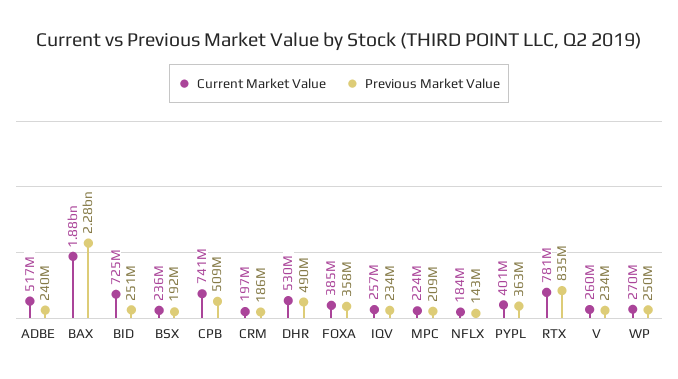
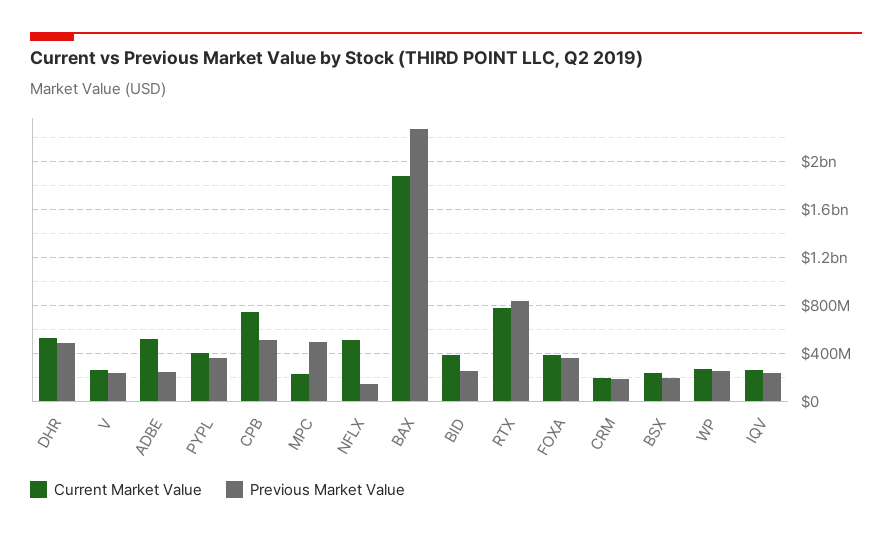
  {
    "Current Market Value": {
      "ADBE": 517000000,
      "BAX": 1880000000,
-     "BID": 725000000,
+     "BID": 400000000,
      "BSX": 236000000,
      "CPB": 741000000,
      "CRM": 197000000,
      "DHR": 530000000,
      "FOXA": 385000000,
      "IQV": 257000000,
      "MPC": 224000000,
-     "NFLX": 184000000,
+     "NFLX": 500000000,
      "PYPL": 401000000,
      "RTX": 781000000,
      "V": 260000000,
      "WP": 270000000
    },
    "Previous Market Value": {
      "ADBE": 240000000,
      "BAX": 2280000000,
      "BID": 251000000,
      "BSX": 192000000,
      "CPB": 509000000,
      "CRM": 186000000,
      "DHR": 490000000,
      "FOXA": 358000000,
      "IQV": 234000000,
-     "MPC": 209000000,
+     "MPC": 500000000,
      "NFLX": 143000000,
      "PYPL": 363000000,
      "RTX": 835000000,
      "V": 234000000,
      "WP": 250000000
    }
  }

